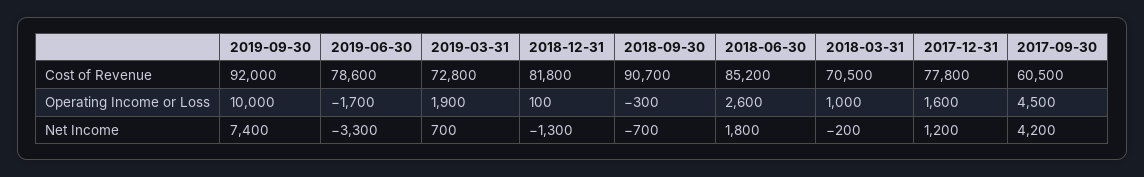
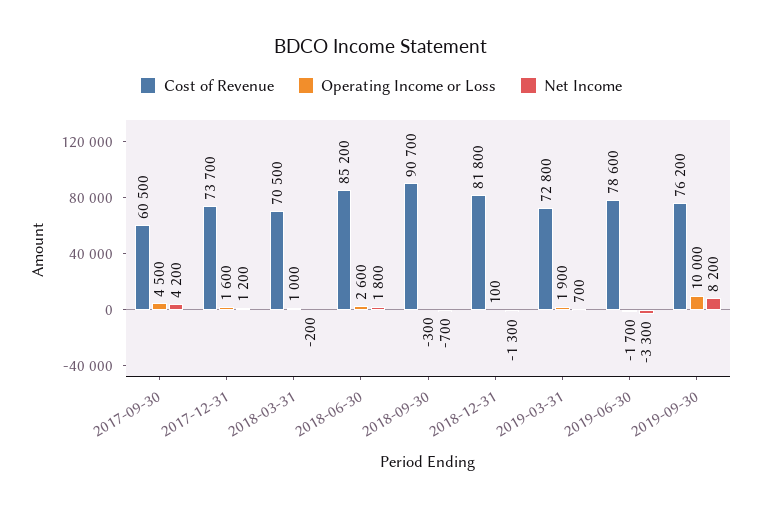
  {
    "Cost of Revenue": {
-     "2019-09-30": 92000,
+     "2019-09-30": 76200,
      "2019-06-30": 78600,
      "2019-03-31": 72800,
      "2018-12-31": 81800,
      "2018-09-30": 90700,
      "2018-06-30": 85200,
      "2018-03-31": 70500,
-     "2017-12-31": 77800,
+     "2017-12-31": 73700,
      "2017-09-30": 60500
    },
    "Operating Income or Loss": {
      "2019-09-30": 10000,
      "2019-06-30": -1700,
      "2019-03-31": 1900,
      "2018-12-31": 100,
      "2018-09-30": -300,
      "2018-06-30": 2600,
      "2018-03-31": 1000,
      "2017-12-31": 1600,
      "2017-09-30": 4500
    },
    "Net Income": {
-     "2019-09-30": 7400,
+     "2019-09-30": 8200,
      "2019-06-30": -3300,
      "2019-03-31": 700,
      "2018-12-31": -1300,
      "2018-09-30": -700,
      "2018-06-30": 1800,
      "2018-03-31": -200,
      "2017-12-31": 1200,
      "2017-09-30": 4200
    }
  }

